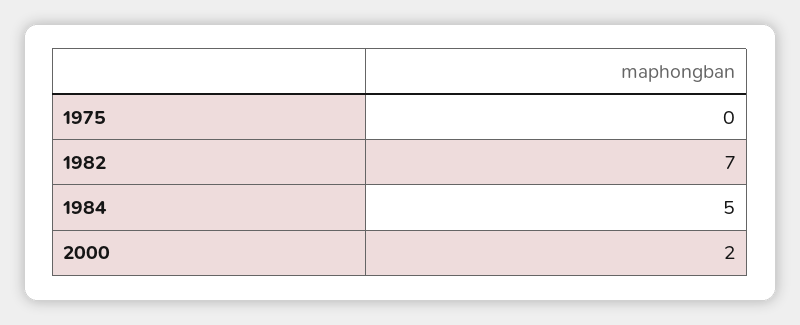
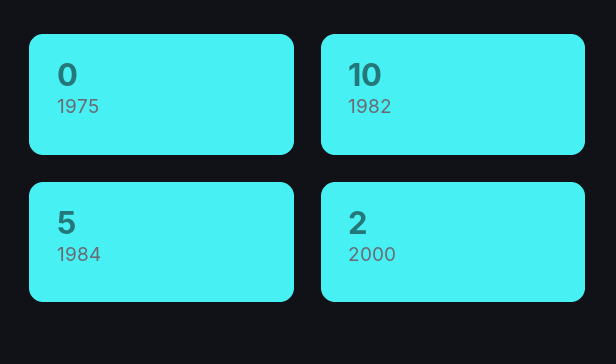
  {
    "1975": 0,
-   "1982": 7,
+   "1982": 10,
    "1984": 5,
    "2000": 2
  }

